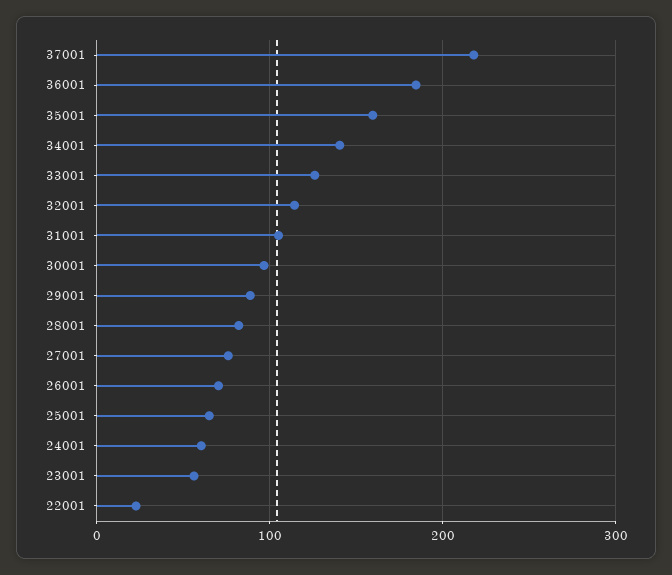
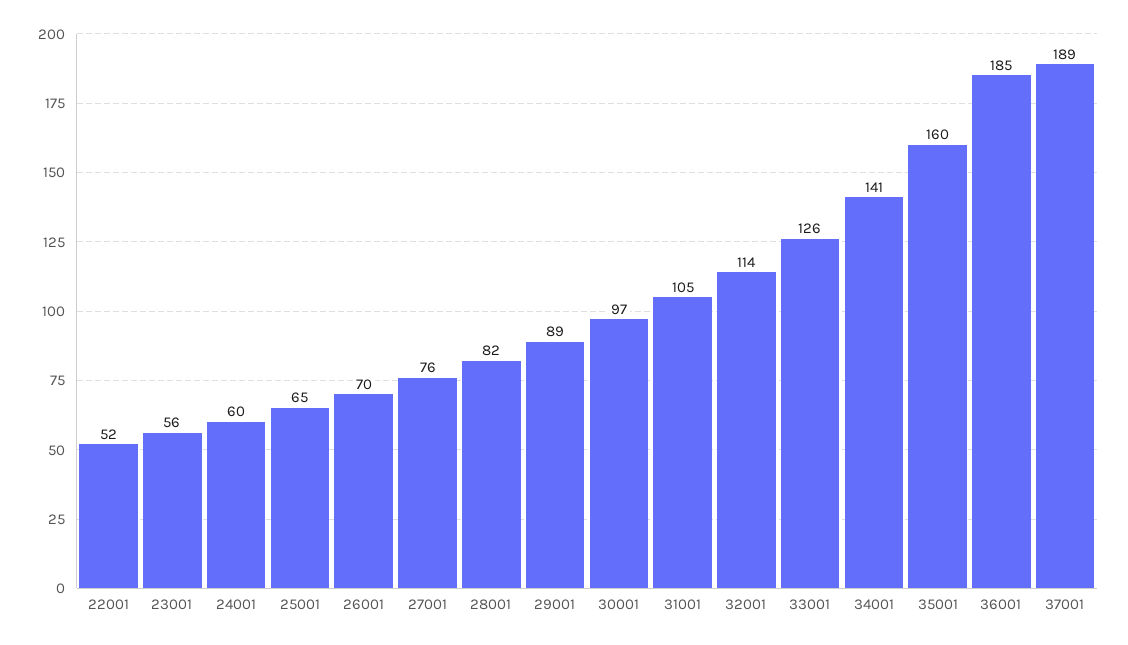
  {
-   "37001": 220,
+   "37001": 189,
    "36001": 185,
    "35001": 160,
    "34001": 141,
    "33001": 126,
    "32001": 114,
    "31001": 105,
    "30001": 97,
    "29001": 89,
    "28001": 82,
    "27001": 76,
    "26001": 70,
    "25001": 65,
    "24001": 60,
    "23001": 56,
-   "22001": 20
+   "22001": 52
  }

